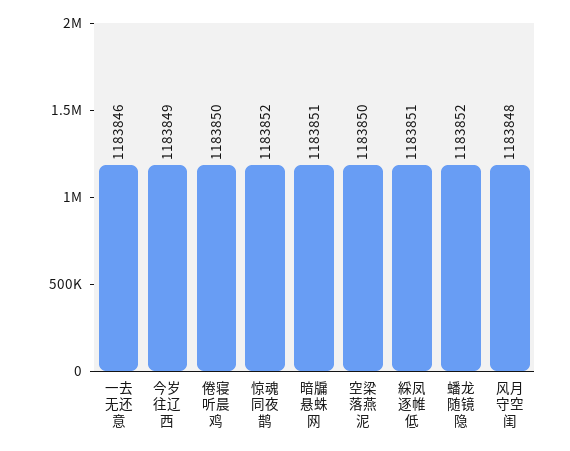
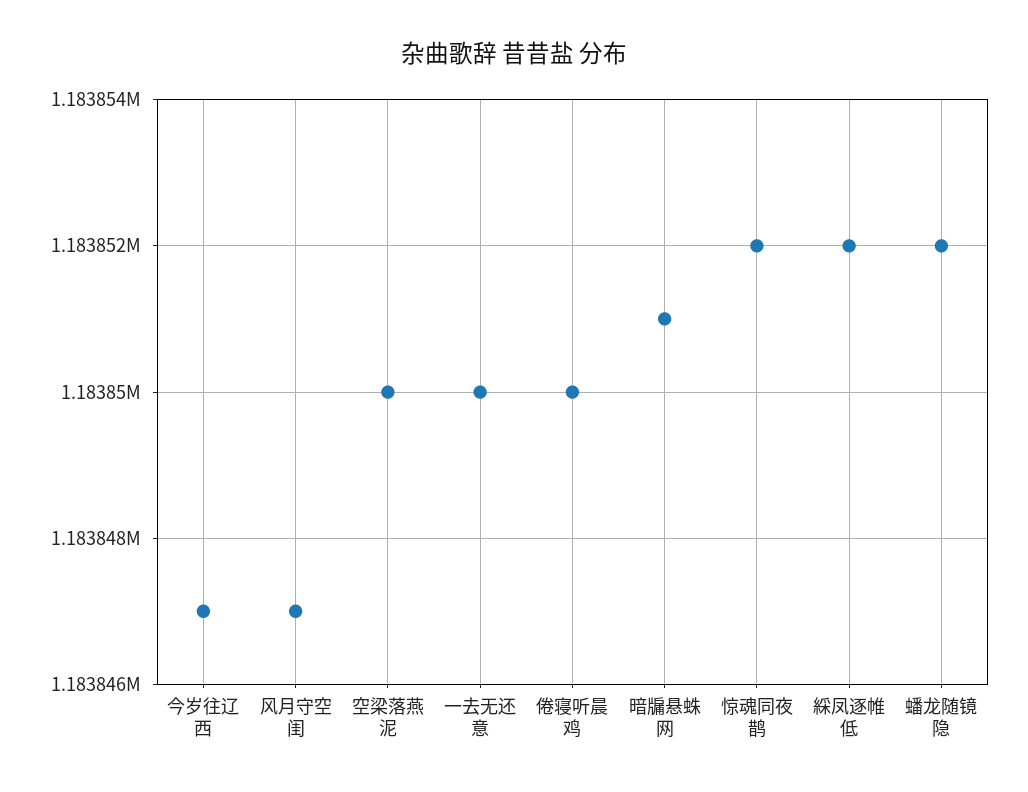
  {
-   "一去无还意": 1183846,
+   "一去无还意": 1183850,
-   "今岁往辽西": 1183849,
+   "今岁往辽西": 1183847,
    "倦寝听晨鸡": 1183850,
    "惊魂同夜鹊": 1183852,
    "暗牖悬蛛网": 1183851,
    "空梁落燕泥": 1183850,
-   "綵凤逐帷低": 1183851,
+   "綵凤逐帷低": 1183852,
    "蟠龙随镜隐": 1183852,
-   "风月守空闺": 1183848
+   "风月守空闺": 1183847
  }

